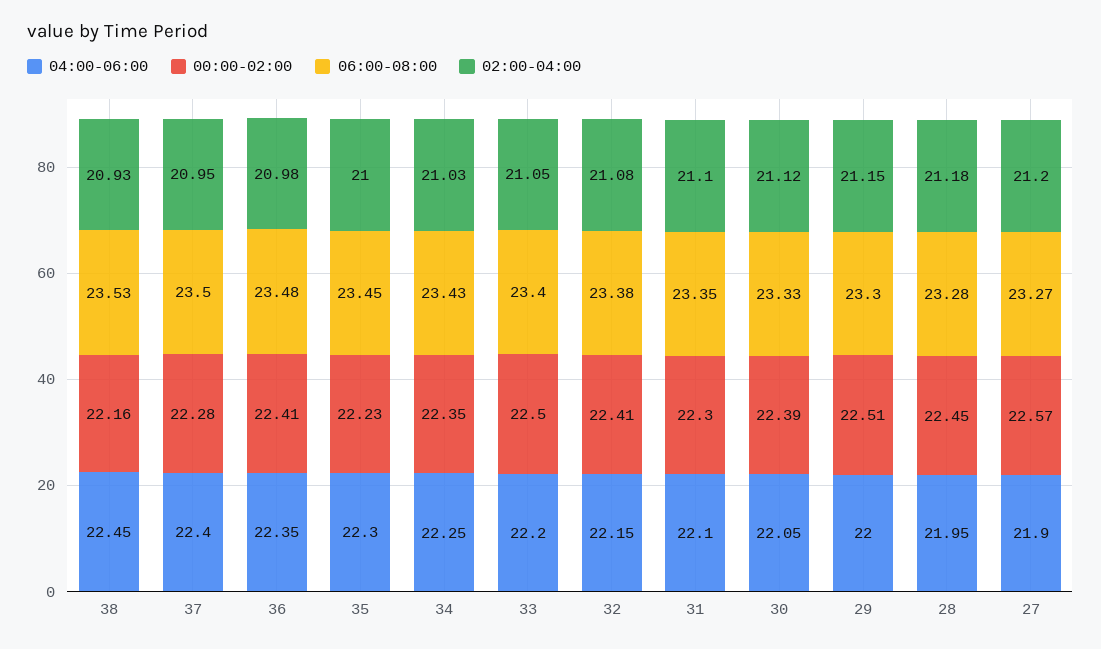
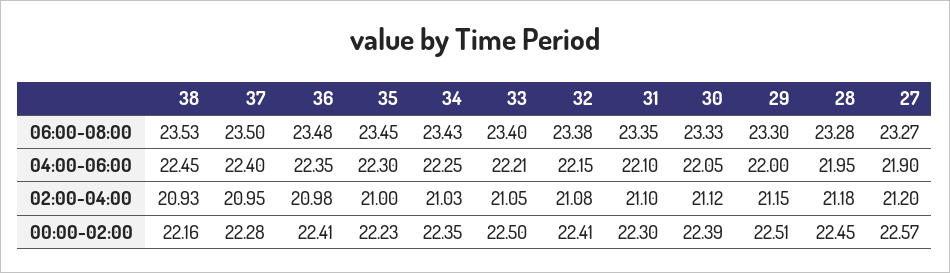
  {
    "04:00-06:00": {
      "38": 22.45,
      "37": 22.4,
      "36": 22.35,
      "35": 22.3,
      "34": 22.25,
-     "33": 22.2,
+     "33": 22.21,
      "32": 22.15,
      "31": 22.1,
      "30": 22.05,
      "29": 22,
      "28": 21.95,
      "27": 21.9
    },
    "00:00-02:00": {
      "38": 22.16,
      "37": 22.28,
      "36": 22.41,
      "35": 22.23,
      "34": 22.35,
      "33": 22.5,
      "32": 22.41,
      "31": 22.3,
      "30": 22.39,
      "29": 22.51,
      "28": 22.45,
      "27": 22.57
    },
    "06:00-08:00": {
      "38": 23.53,
      "37": 23.5,
      "36": 23.48,
      "35": 23.45,
      "34": 23.43,
      "33": 23.4,
      "32": 23.38,
      "31": 23.35,
      "30": 23.33,
      "29": 23.3,
      "28": 23.28,
      "27": 23.27
    },
    "02:00-04:00": {
      "38": 20.93,
      "37": 20.95,
      "36": 20.98,
      "35": 21,
      "34": 21.03,
      "33": 21.05,
      "32": 21.08,
      "31": 21.1,
      "30": 21.12,
      "29": 21.15,
      "28": 21.18,
      "27": 21.2
    }
  }

